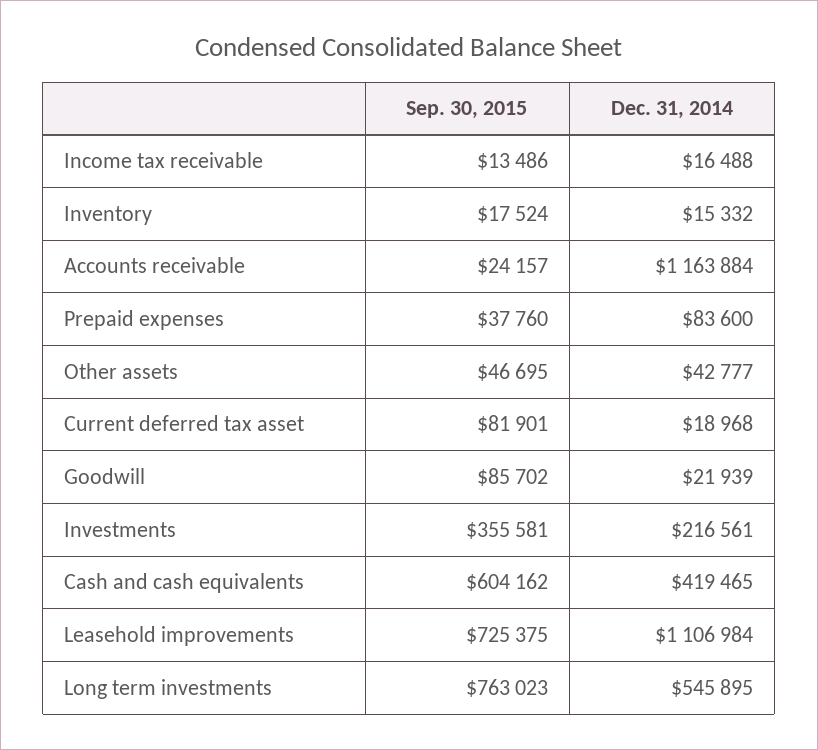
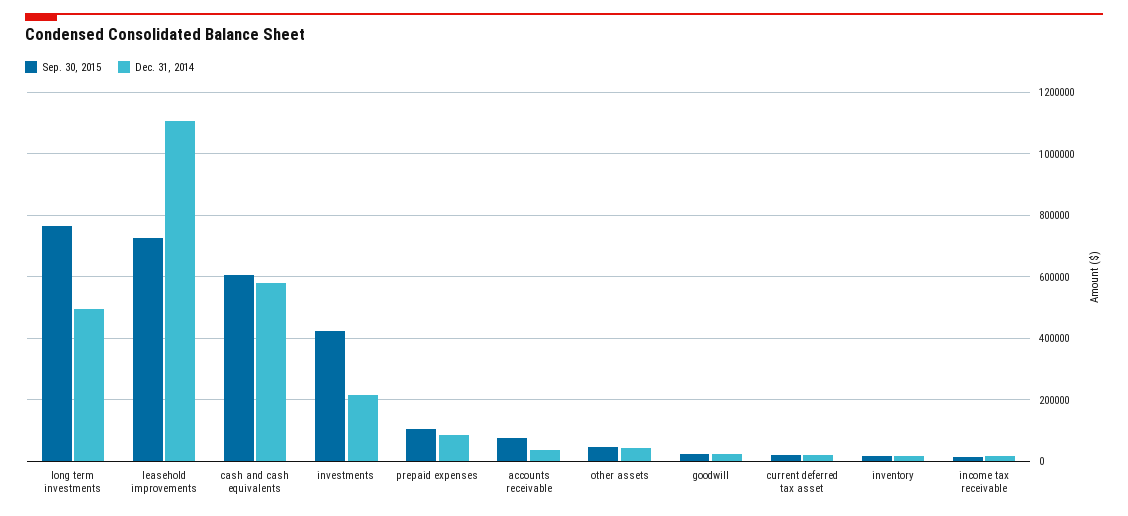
  {
    "Sep. 30, 2015": {
      "Income tax receivable": 13486,
      "Inventory": 17524,
-     "Accounts receivable": 24157,
+     "Accounts receivable": 80000,
-     "Prepaid expenses": 37760,
+     "Prepaid expenses": 100000,
      "Other assets": 46695,
-     "Current deferred tax asset": 81901,
+     "Current deferred tax asset": 20000,
-     "Goodwill": 85702,
+     "Goodwill": 20000,
-     "Investments": 355581,
+     "Investments": 420000,
      "Cash and cash equivalents": 604162,
      "Leasehold improvements": 725375,
      "Long term investments": 763023
    },
    "Dec. 31, 2014": {
      "Income tax receivable": 16488,
      "Inventory": 15332,
-     "Accounts receivable": 1163884,
+     "Accounts receivable": 40000,
      "Prepaid expenses": 83600,
      "Other assets": 42777,
      "Current deferred tax asset": 18968,
      "Goodwill": 21939,
      "Investments": 216561,
-     "Cash and cash equivalents": 419465,
+     "Cash and cash equivalents": 580000,
      "Leasehold improvements": 1106984,
-     "Long term investments": 545895
+     "Long term investments": 500000
    }
  }

